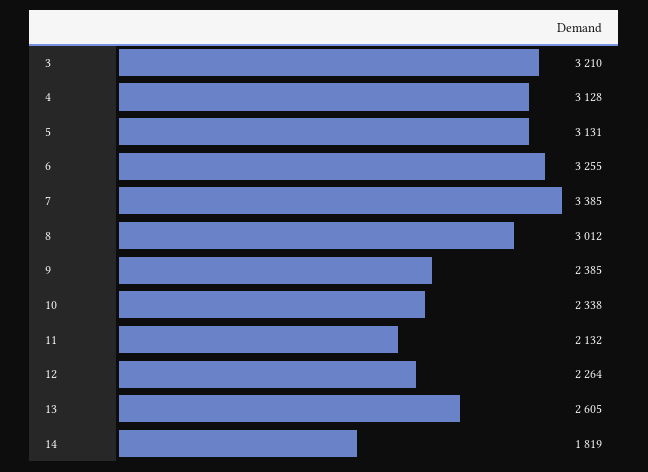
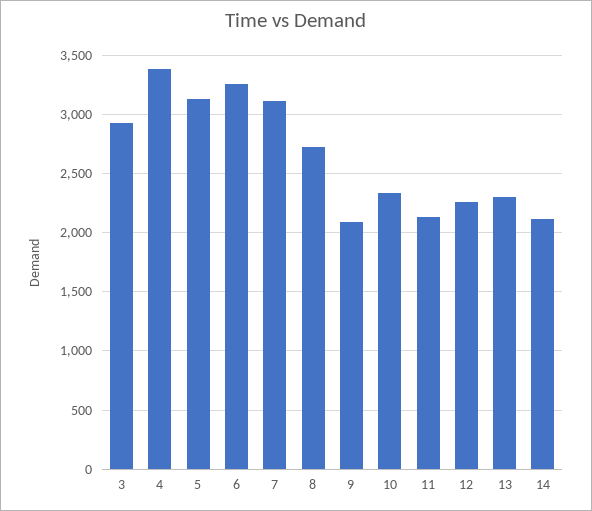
  {
-   "3": 3210,
+   "3": 2900,
-   "4": 3128,
+   "4": 3400,
    "5": 3131,
    "6": 3255,
-   "7": 3385,
+   "7": 3100,
-   "8": 3012,
+   "8": 2700,
-   "9": 2385,
+   "9": 2100,
    "10": 2338,
    "11": 2132,
    "12": 2264,
-   "13": 2605,
+   "13": 2300,
-   "14": 1819
+   "14": 2100
  }

